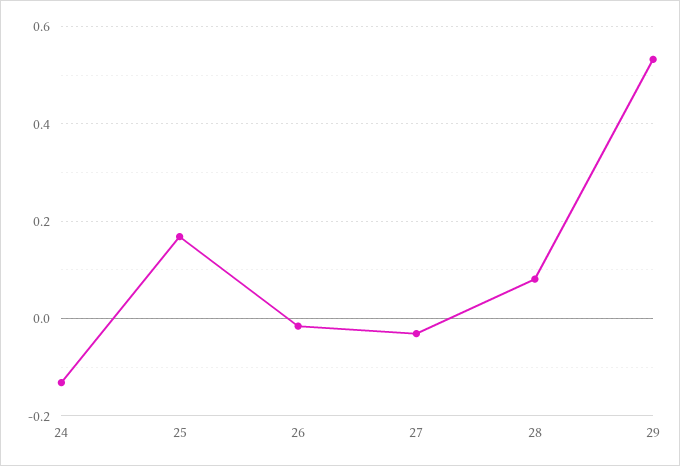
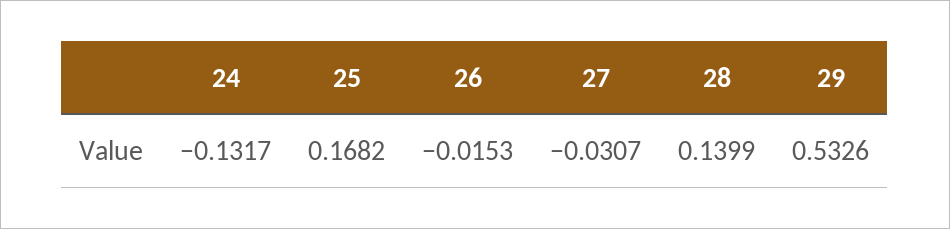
  {
    "24": -0.1317,
    "25": 0.1682,
    "26": -0.0153,
    "27": -0.0307,
-   "28": 0.08,
+   "28": 0.1399,
    "29": 0.5326
  }

